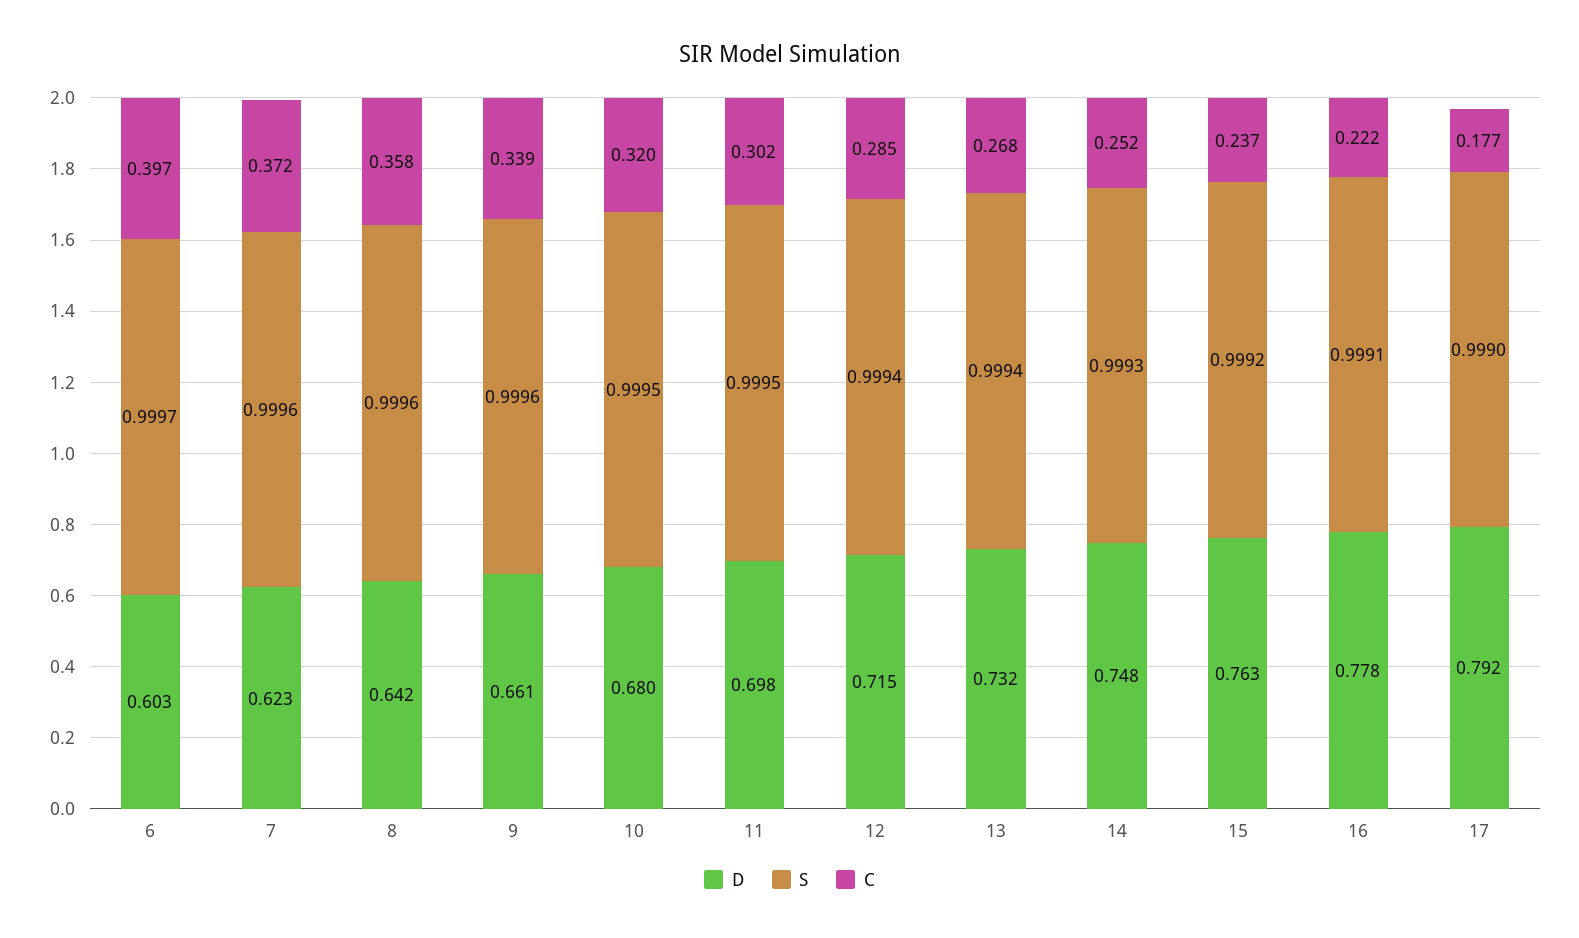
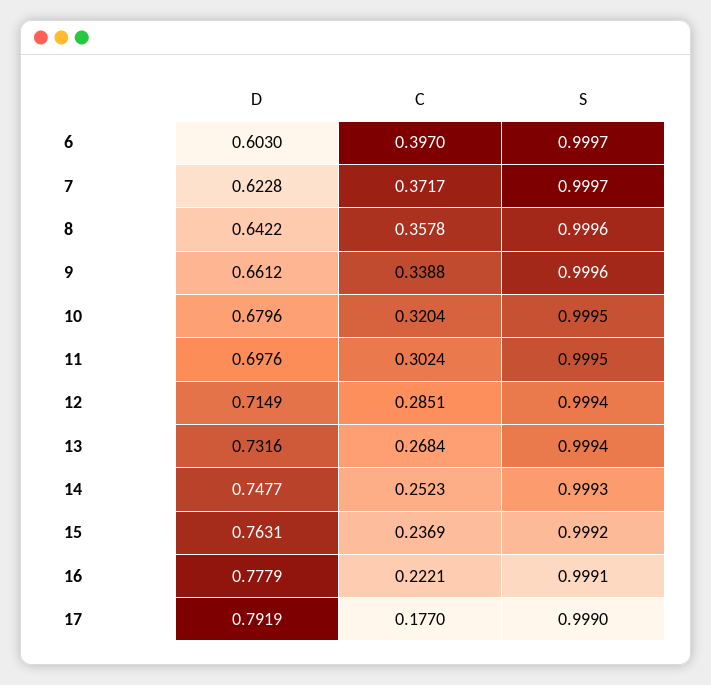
  {
    "D": {
      "6": 0.603,
      "7": 0.6228,
      "8": 0.6422,
      "9": 0.6612,
      "10": 0.6796,
      "11": 0.6976,
      "12": 0.7149,
      "13": 0.7316,
      "14": 0.7477,
      "15": 0.7631,
      "16": 0.7779,
      "17": 0.7919
    },
    "S": {
      "6": 0.9997,
-     "7": 0.9996,
+     "7": 0.9997,
      "8": 0.9996,
      "9": 0.9996,
      "10": 0.9995,
      "11": 0.9995,
      "12": 0.9994,
      "13": 0.9994,
      "14": 0.9993,
      "15": 0.9992,
      "16": 0.9991,
      "17": 0.999
    },
    "C": {
      "6": 0.397,
      "7": 0.3717,
      "8": 0.3578,
      "9": 0.3388,
      "10": 0.3204,
      "11": 0.3024,
      "12": 0.2851,
      "13": 0.2684,
      "14": 0.2523,
      "15": 0.2369,
      "16": 0.2221,
      "17": 0.177
    }
  }

